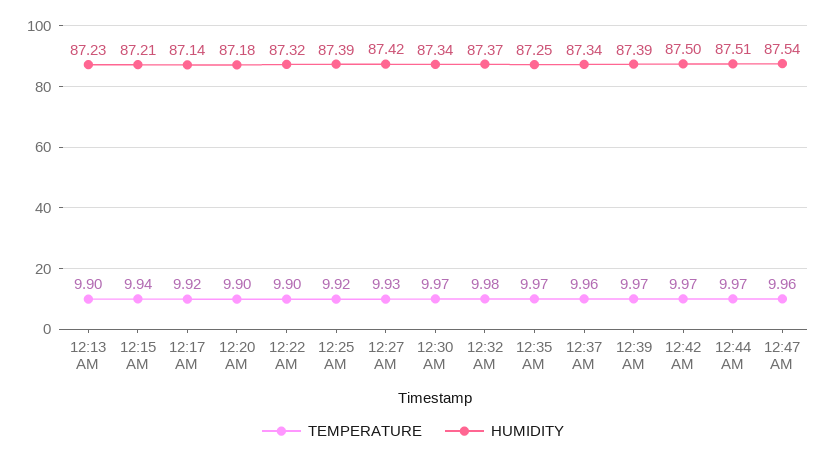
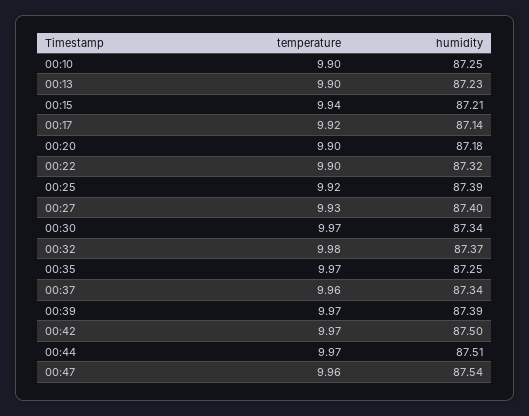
  {
    "TEMPERATURE": {
      "12:13 AM": 9.9,
      "12:15 AM": 9.94,
      "12:17 AM": 9.92,
      "12:20 AM": 9.9,
      "12:22 AM": 9.9,
      "12:25 AM": 9.92,
      "12:27 AM": 9.93,
      "12:30 AM": 9.97,
      "12:32 AM": 9.98,
      "12:35 AM": 9.97,
      "12:37 AM": 9.96,
      "12:39 AM": 9.97,
      "12:42 AM": 9.97,
      "12:44 AM": 9.97,
-     "12:47 AM": 9.96
+     "12:47 AM": 9.96,
+     "00:10": 9.9
    },
    "HUMIDITY": {
      "12:13 AM": 87.23,
      "12:15 AM": 87.21,
      "12:17 AM": 87.14,
      "12:20 AM": 87.18,
      "12:22 AM": 87.32,
      "12:25 AM": 87.39,
-     "12:27 AM": 87.42,
+     "12:27 AM": 87.4,
      "12:30 AM": 87.34,
      "12:32 AM": 87.37,
      "12:35 AM": 87.25,
      "12:37 AM": 87.34,
      "12:39 AM": 87.39,
      "12:42 AM": 87.5,
      "12:44 AM": 87.51,
-     "12:47 AM": 87.54
+     "12:47 AM": 87.54,
+     "00:10": 87.25
    }
  }

